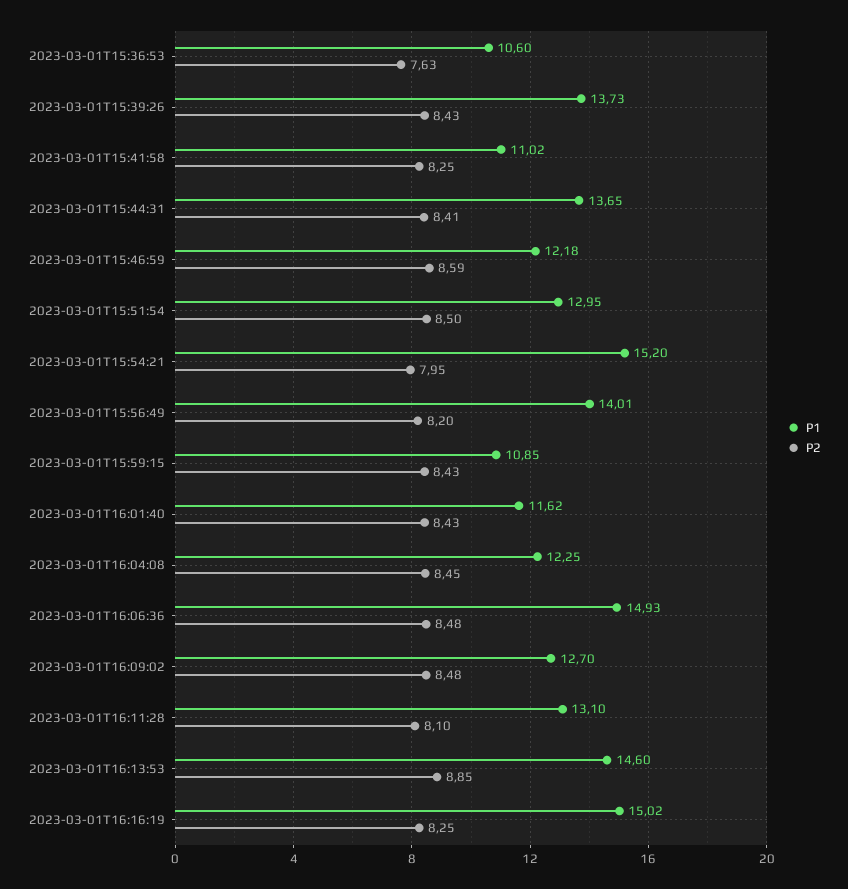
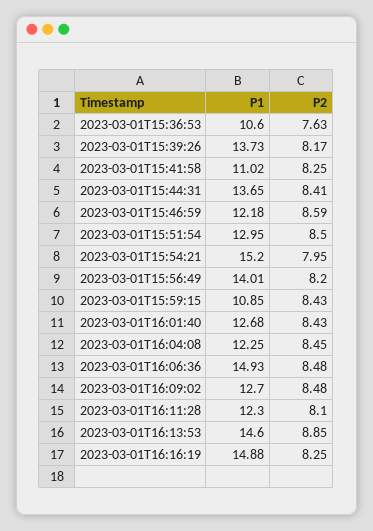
  {
    "P1": {
      "2023-03-01T15:36:53": 10.6,
      "2023-03-01T15:39:26": 13.73,
      "2023-03-01T15:41:58": 11.02,
      "2023-03-01T15:44:31": 13.65,
      "2023-03-01T15:46:59": 12.18,
      "2023-03-01T15:51:54": 12.95,
      "2023-03-01T15:54:21": 15.2,
      "2023-03-01T15:56:49": 14.01,
      "2023-03-01T15:59:15": 10.85,
-     "2023-03-01T16:01:40": 11.62,
+     "2023-03-01T16:01:40": 12.68,
      "2023-03-01T16:04:08": 12.25,
      "2023-03-01T16:06:36": 14.93,
      "2023-03-01T16:09:02": 12.7,
-     "2023-03-01T16:11:28": 13.1,
+     "2023-03-01T16:11:28": 12.3,
      "2023-03-01T16:13:53": 14.6,
-     "2023-03-01T16:16:19": 15.02
+     "2023-03-01T16:16:19": 14.88
    },
    "P2": {
      "2023-03-01T15:36:53": 7.63,
-     "2023-03-01T15:39:26": 8.43,
+     "2023-03-01T15:39:26": 8.17,
      "2023-03-01T15:41:58": 8.25,
      "2023-03-01T15:44:31": 8.41,
      "2023-03-01T15:46:59": 8.59,
      "2023-03-01T15:51:54": 8.5,
      "2023-03-01T15:54:21": 7.95,
      "2023-03-01T15:56:49": 8.2,
      "2023-03-01T15:59:15": 8.43,
      "2023-03-01T16:01:40": 8.43,
      "2023-03-01T16:04:08": 8.45,
      "2023-03-01T16:06:36": 8.48,
      "2023-03-01T16:09:02": 8.48,
      "2023-03-01T16:11:28": 8.1,
      "2023-03-01T16:13:53": 8.85,
      "2023-03-01T16:16:19": 8.25
    }
  }

